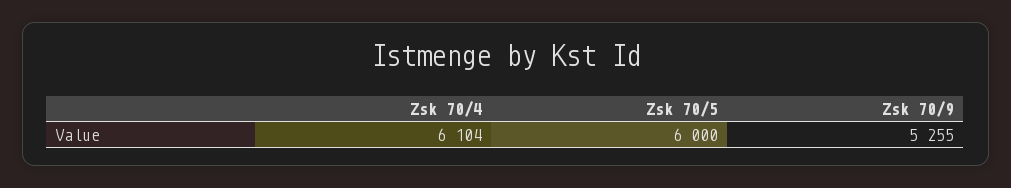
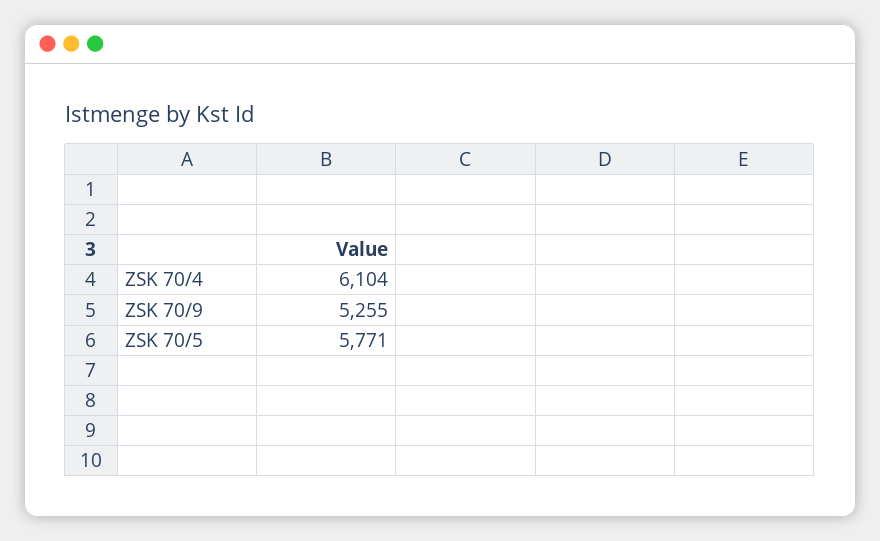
  {
    "Zsk 70/4": 6104,
-   "Zsk 70/5": 6000,
+   "Zsk 70/5": 5771,
    "Zsk 70/9": 5255
  }

